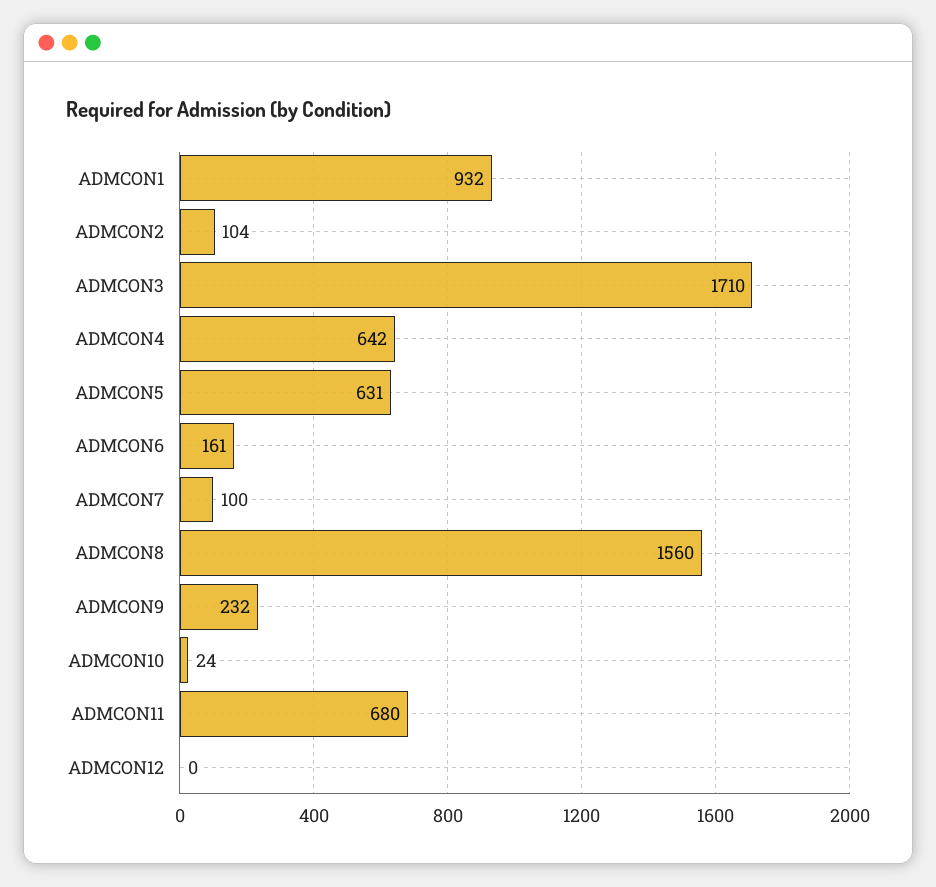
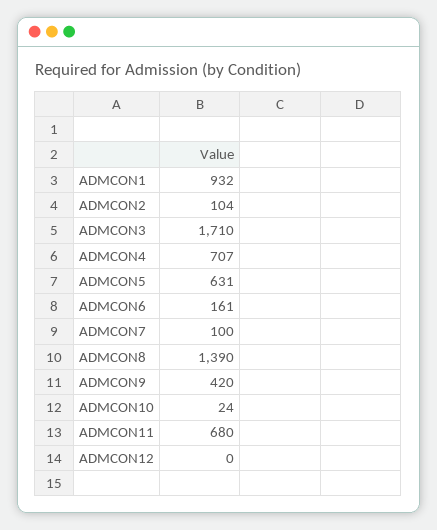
  {
    "ADMCON1": 932,
    "ADMCON2": 104,
    "ADMCON3": 1710,
-   "ADMCON4": 642,
+   "ADMCON4": 707,
    "ADMCON5": 631,
    "ADMCON6": 161,
    "ADMCON7": 100,
-   "ADMCON8": 1560,
+   "ADMCON8": 1390,
-   "ADMCON9": 232,
+   "ADMCON9": 420,
    "ADMCON10": 24,
    "ADMCON11": 680,
    "ADMCON12": 0
  }

